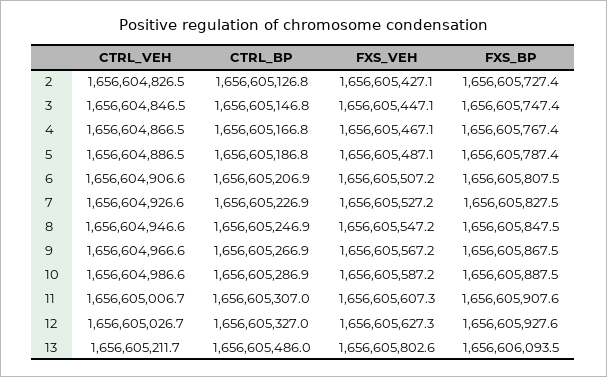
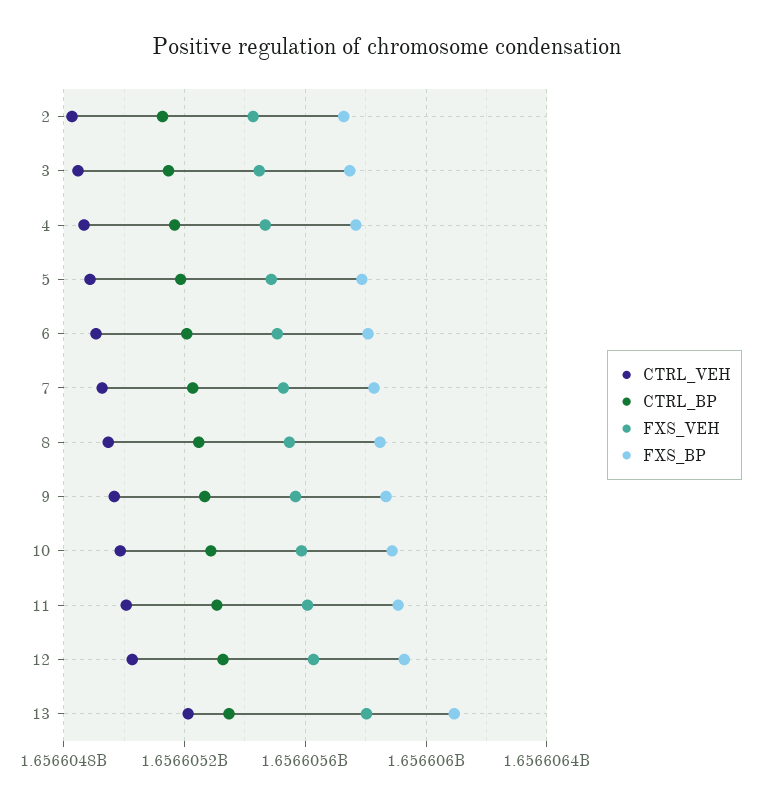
  {
    "CTRL_VEH": {
      "2": 1656604826.5,
      "3": 1656604846.5,
      "4": 1656604866.5,
      "5": 1656604886.5,
      "6": 1656604906.6,
      "7": 1656604926.6,
      "8": 1656604946.6,
      "9": 1656604966.6,
      "10": 1656604986.6,
      "11": 1656605006.7,
      "12": 1656605026.7,
      "13": 1656605211.7
    },
    "CTRL_BP": {
      "2": 1656605126.8,
      "3": 1656605146.8,
      "4": 1656605166.8,
      "5": 1656605186.8,
      "6": 1656605206.9,
      "7": 1656605226.9,
      "8": 1656605246.9,
      "9": 1656605266.9,
      "10": 1656605286.9,
      "11": 1656605307,
      "12": 1656605327,
-     "13": 1656605486
+     "13": 1656605350
    },
    "FXS_VEH": {
      "2": 1656605427.1,
      "3": 1656605447.1,
      "4": 1656605467.1,
      "5": 1656605487.1,
      "6": 1656605507.2,
      "7": 1656605527.2,
      "8": 1656605547.2,
      "9": 1656605567.2,
      "10": 1656605587.2,
      "11": 1656605607.3,
      "12": 1656605627.3,
      "13": 1656605802.6
    },
    "FXS_BP": {
      "2": 1656605727.4,
      "3": 1656605747.4,
      "4": 1656605767.4,
      "5": 1656605787.4,
      "6": 1656605807.5,
      "7": 1656605827.5,
      "8": 1656605847.5,
      "9": 1656605867.5,
      "10": 1656605887.5,
      "11": 1656605907.6,
      "12": 1656605927.6,
      "13": 1656606093.5
    }
  }

